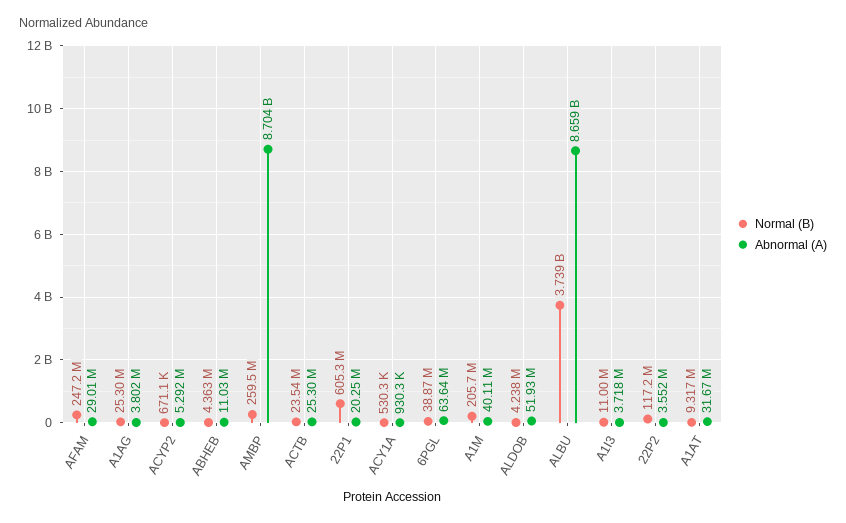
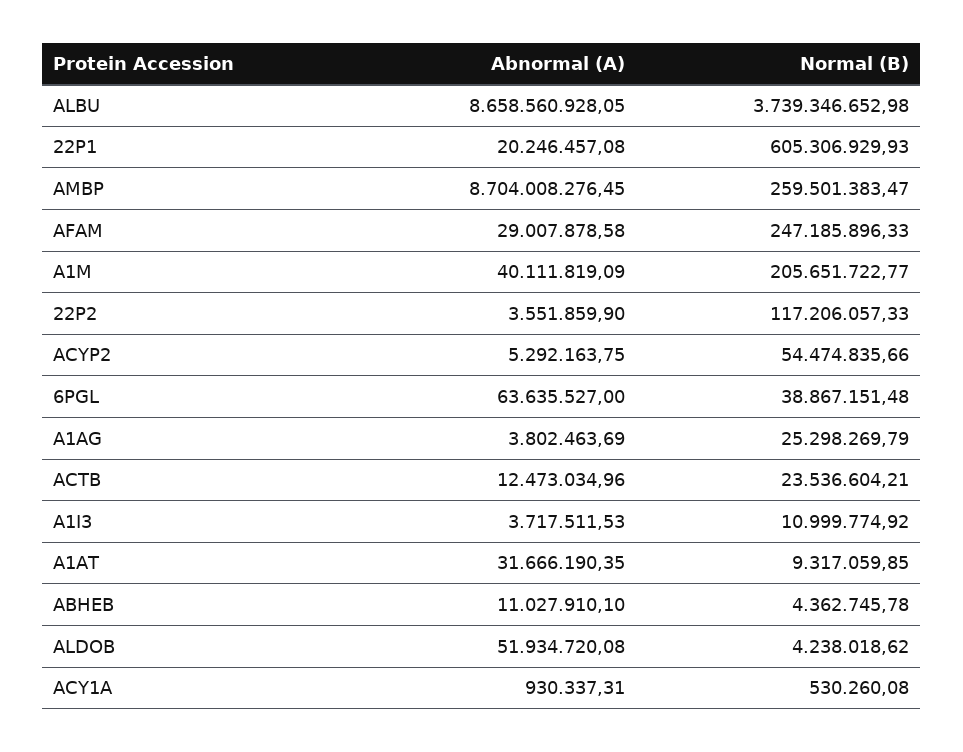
  {
    "Normal (B)": {
      "AFAM": 247185896.33,
      "A1AG": 25298269.79,
-     "ACYP2": 671100,
+     "ACYP2": 54474835.66,
      "ABHEB": 4362745.78,
      "AMBP": 259501383.47,
      "ACTB": 23536604.21,
      "22P1": 605306929.93,
      "ACY1A": 530260.08,
      "6PGL": 38867151.48,
      "A1M": 205651722.77,
      "ALDOB": 4238018.62,
      "ALBU": 3739346652.98,
      "A1I3": 10999774.92,
      "22P2": 117206057.33,
      "A1AT": 9317059.85
    },
    "Abnormal (A)": {
      "AFAM": 29007878.58,
      "A1AG": 3802463.69,
      "ACYP2": 5292163.75,
      "ABHEB": 11027910.1,
      "AMBP": 8704008276.45,
-     "ACTB": 25300000,
+     "ACTB": 12473034.96,
      "22P1": 20246457.08,
      "ACY1A": 930337.31,
      "6PGL": 63635527,
      "A1M": 40111819.09,
      "ALDOB": 51934720.08,
      "ALBU": 8658560928.05,
      "A1I3": 3717511.53,
      "22P2": 3551859.9,
      "A1AT": 31666190.35
    }
  }

